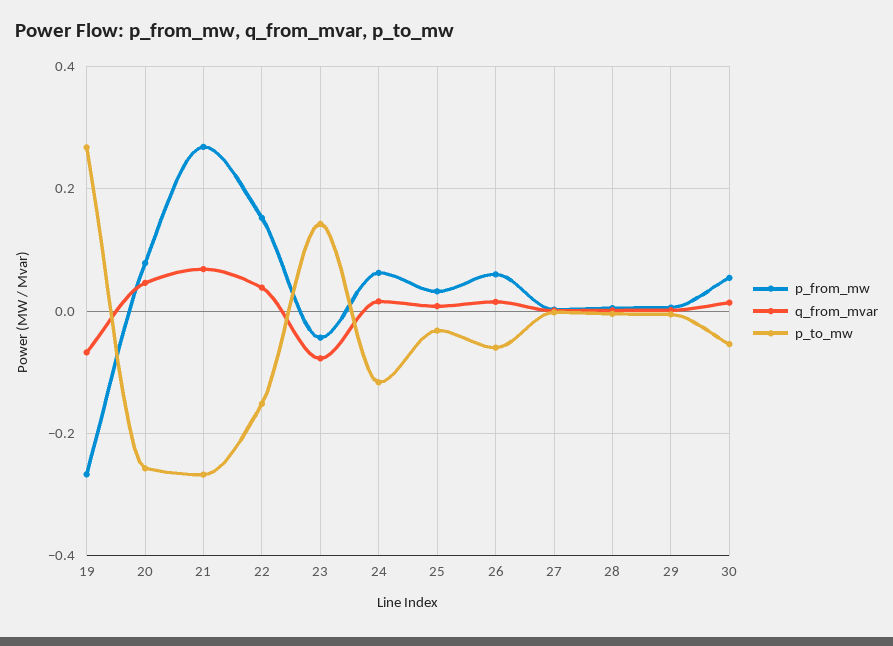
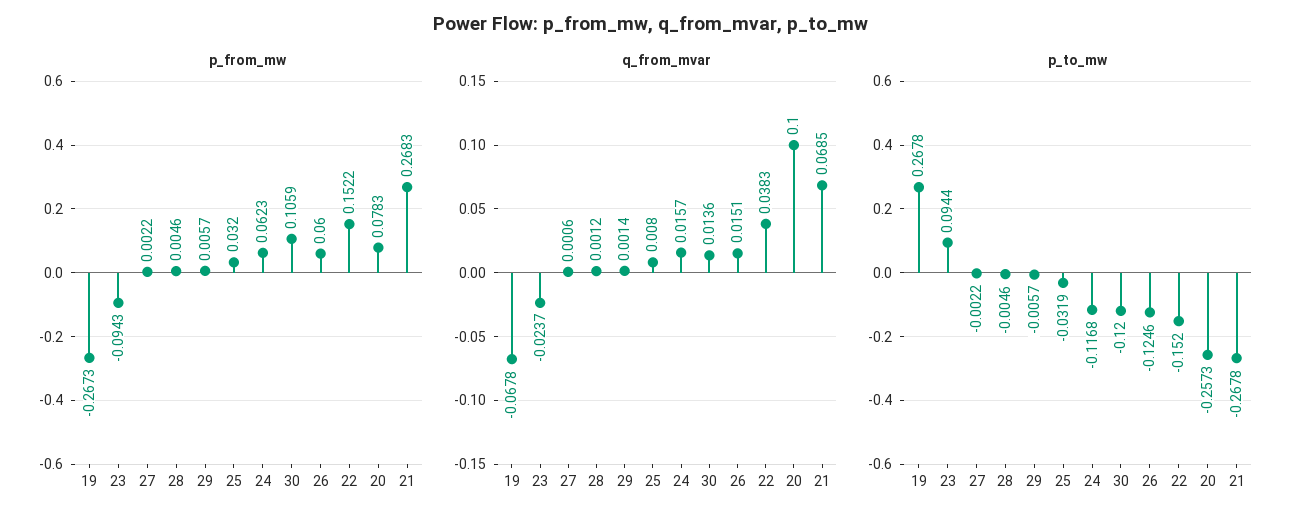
  {
    "p_from_mw": {
      "19": -0.2673,
      "20": 0.0783,
      "21": 0.2683,
      "22": 0.1522,
-     "23": -0.04,
+     "23": -0.0943,
      "24": 0.0623,
      "25": 0.032,
      "26": 0.06,
      "27": 0.0022,
      "28": 0.0046,
      "29": 0.0057,
-     "30": 0.06
+     "30": 0.1059
    },
    "q_from_mvar": {
      "19": -0.0678,
-     "20": 0.04,
+     "20": 0.1,
      "21": 0.0685,
      "22": 0.0383,
-     "23": -0.08,
+     "23": -0.0237,
      "24": 0.0157,
      "25": 0.008,
      "26": 0.0151,
      "27": 0.0006,
      "28": 0.0012,
      "29": 0.0014,
      "30": 0.0136
    },
    "p_to_mw": {
      "19": 0.2678,
      "20": -0.2573,
      "21": -0.2678,
      "22": -0.152,
-     "23": 0.14,
+     "23": 0.0944,
      "24": -0.1168,
      "25": -0.0319,
-     "26": -0.06,
+     "26": -0.1246,
      "27": -0.0022,
      "28": -0.0046,
      "29": -0.0057,
-     "30": -0.06
+     "30": -0.12
    }
  }

